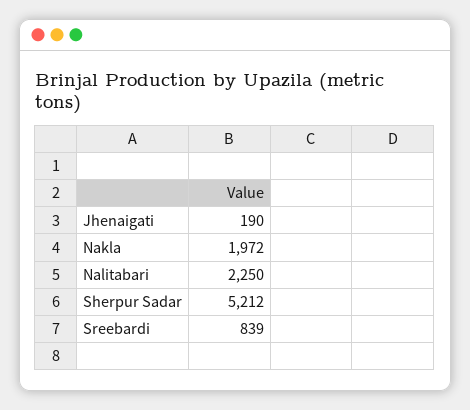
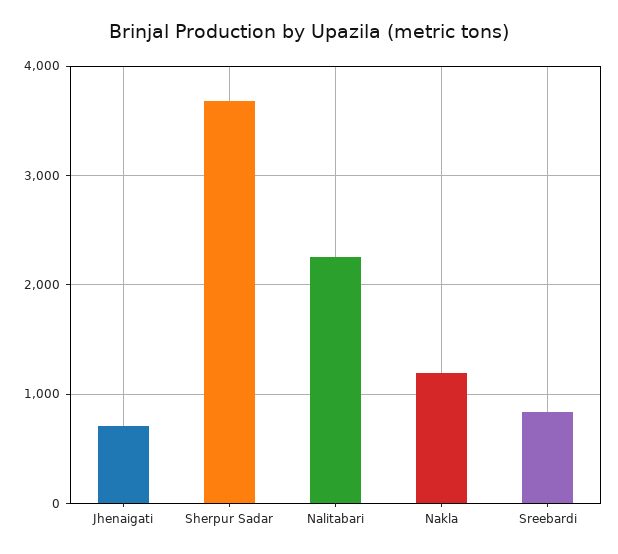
  {
-   "Jhenaigati": 190,
+   "Jhenaigati": 700,
-   "Nakla": 1972,
+   "Nakla": 1200,
    "Nalitabari": 2250,
-   "Sherpur Sadar": 5212,
+   "Sherpur Sadar": 3700,
    "Sreebardi": 839
  }

